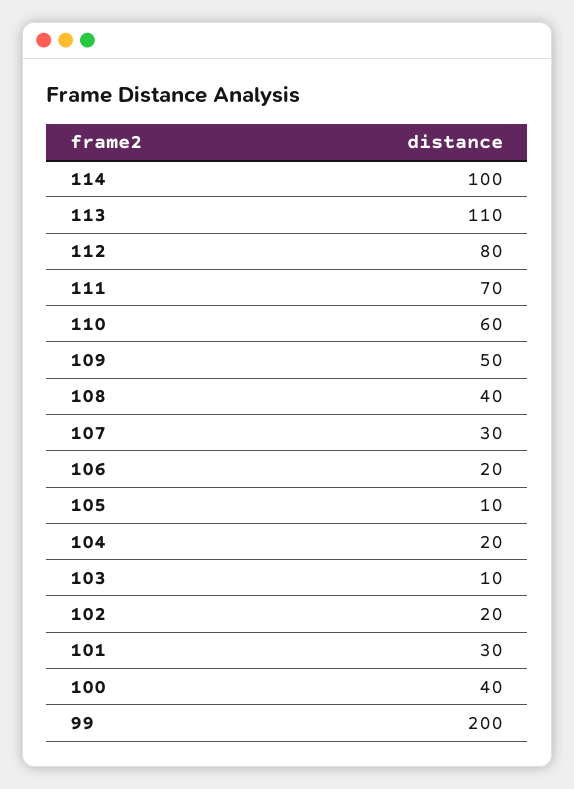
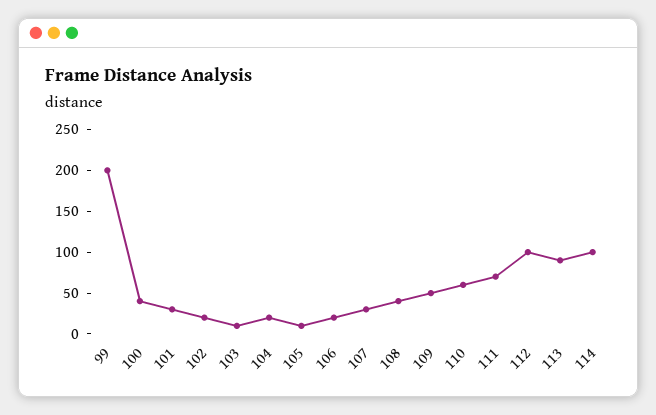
  {
    "114": 100,
-   "113": 110,
+   "113": 90,
-   "112": 80,
+   "112": 100,
    "111": 70,
    "110": 60,
    "109": 50,
    "108": 40,
    "107": 30,
    "106": 20,
    "105": 10,
    "104": 20,
    "103": 10,
    "102": 20,
    "101": 30,
    "100": 40,
    "99": 200
  }

